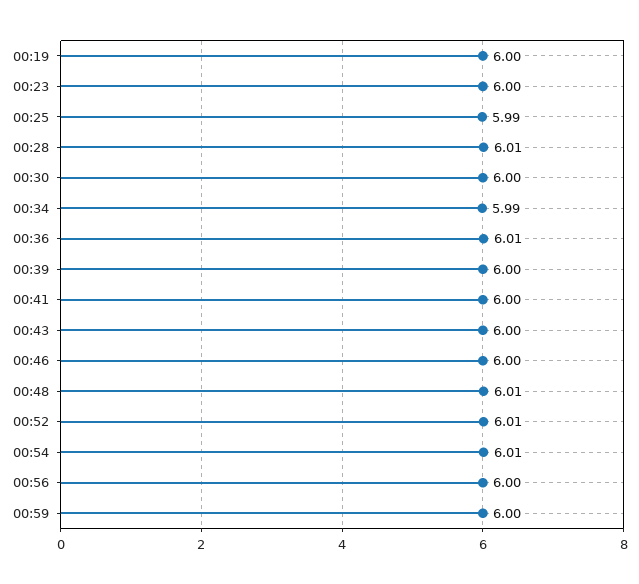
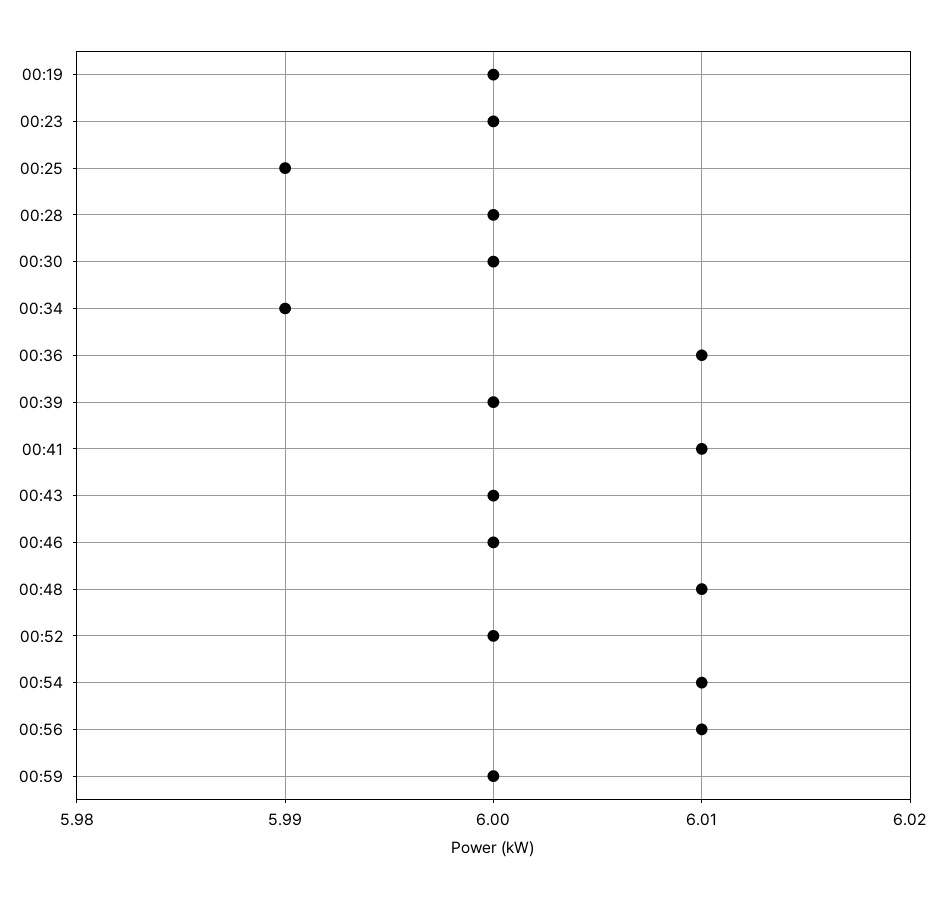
  {
    "00:19": 6,
    "00:23": 6,
    "00:25": 5.99,
-   "00:28": 6.01,
+   "00:28": 6,
    "00:30": 6,
    "00:34": 5.99,
    "00:36": 6.01,
    "00:39": 6,
-   "00:41": 6,
+   "00:41": 6.01,
    "00:43": 6,
    "00:46": 6,
    "00:48": 6.01,
-   "00:52": 6.01,
+   "00:52": 6,
    "00:54": 6.01,
-   "00:56": 6,
+   "00:56": 6.01,
    "00:59": 6
  }

